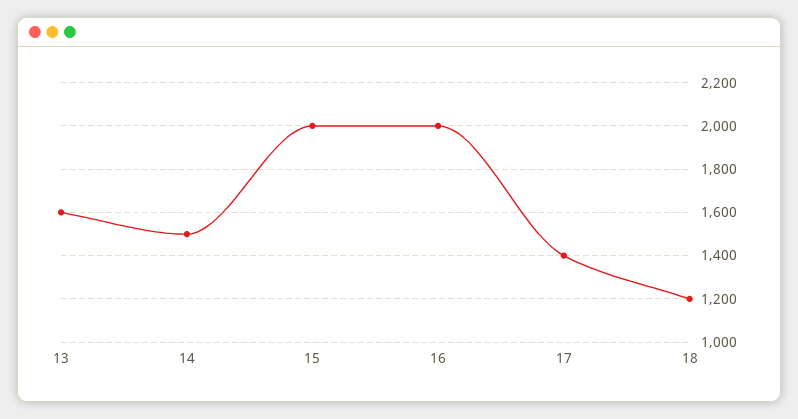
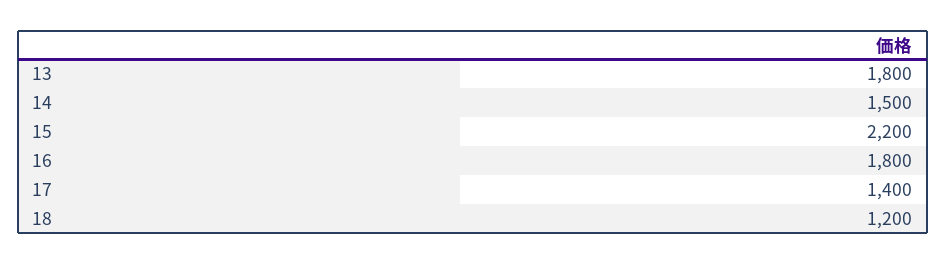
  {
-   "13": 1600,
+   "13": 1800,
    "14": 1500,
-   "15": 2000,
+   "15": 2200,
-   "16": 2000,
+   "16": 1800,
    "17": 1400,
    "18": 1200
  }

